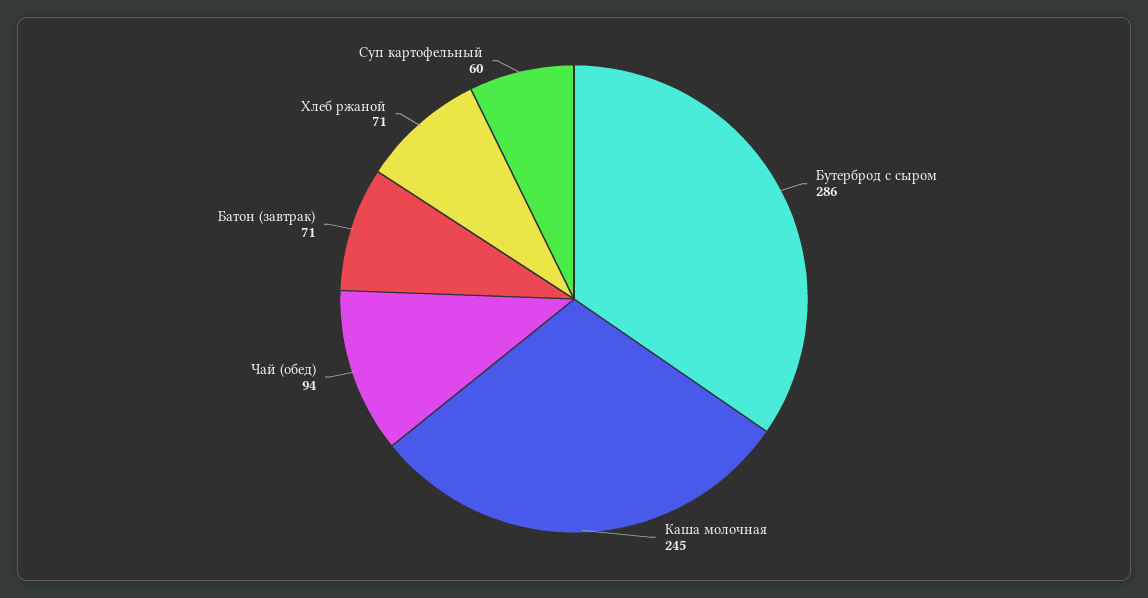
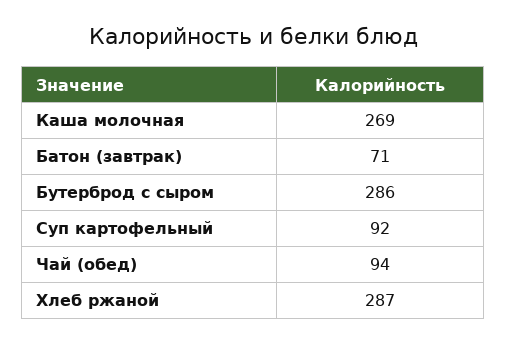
  {
    "Бутерброд с сыром": 286,
-   "Каша молочная": 245,
+   "Каша молочная": 269,
    "Чай (обед)": 94,
    "Батон (завтрак)": 71,
-   "Хлеб ржаной": 71,
+   "Хлеб ржаной": 287,
-   "Суп картофельный": 60
+   "Суп картофельный": 92
  }

